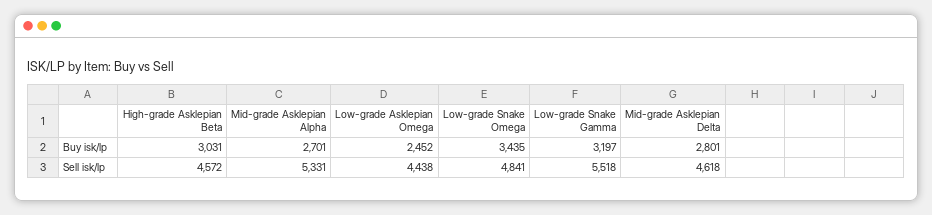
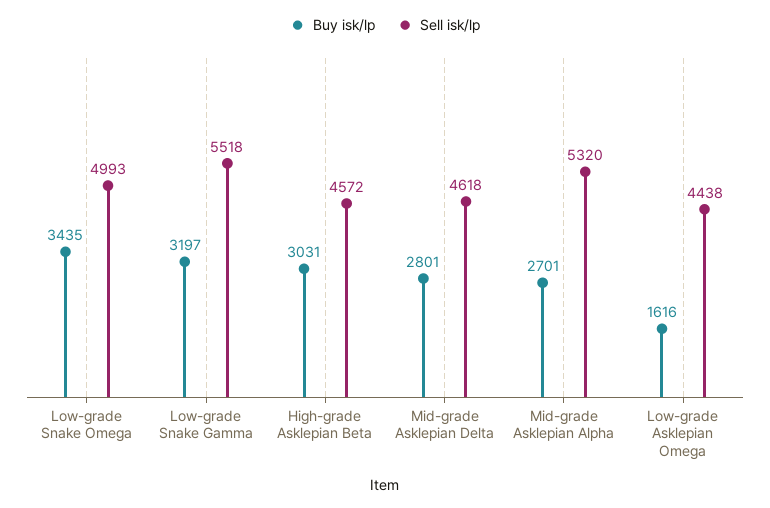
  {
    "Buy isk/lp": {
      "High-grade Asklepian Beta": 3031,
      "Mid-grade Asklepian Alpha": 2701,
-     "Low-grade Asklepian Omega": 2452,
+     "Low-grade Asklepian Omega": 1616,
      "Low-grade Snake Omega": 3435,
      "Low-grade Snake Gamma": 3197,
      "Mid-grade Asklepian Delta": 2801
    },
    "Sell isk/lp": {
      "High-grade Asklepian Beta": 4572,
-     "Mid-grade Asklepian Alpha": 5331,
+     "Mid-grade Asklepian Alpha": 5320,
      "Low-grade Asklepian Omega": 4438,
-     "Low-grade Snake Omega": 4841,
+     "Low-grade Snake Omega": 4993,
      "Low-grade Snake Gamma": 5518,
      "Mid-grade Asklepian Delta": 4618
    }
  }

